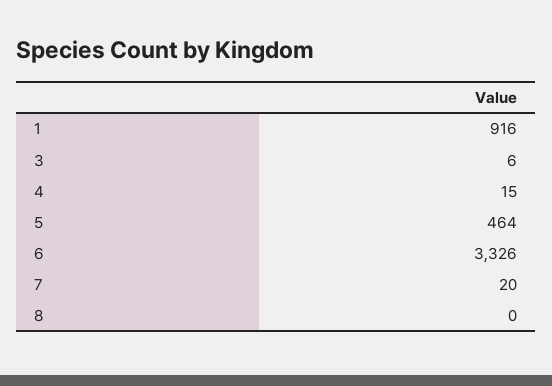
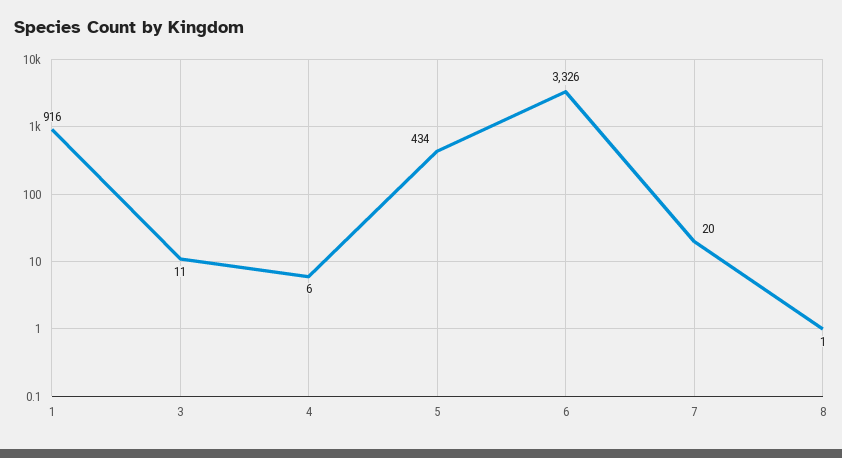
  {
    "1": 916,
-   "3": 6,
+   "3": 11,
-   "4": 15,
+   "4": 6,
-   "5": 464,
+   "5": 434,
    "6": 3326,
    "7": 20,
-   "8": 0
+   "8": 1
  }

